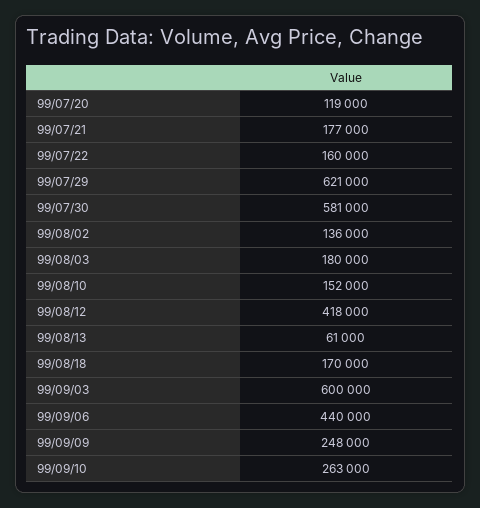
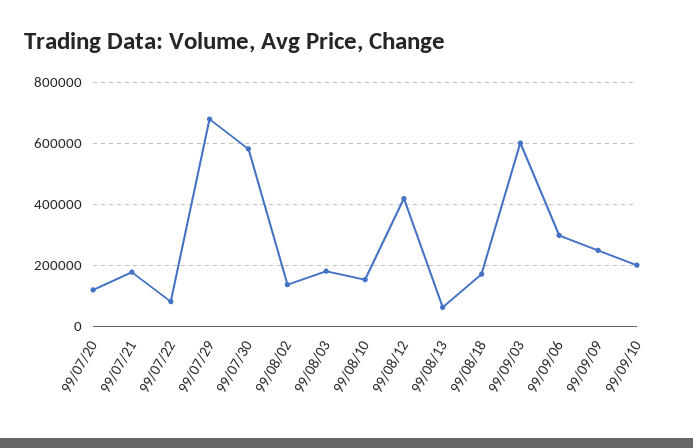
  {
    "99/07/20": 119000,
    "99/07/21": 177000,
-   "99/07/22": 160000,
+   "99/07/22": 80000,
-   "99/07/29": 621000,
+   "99/07/29": 680000,
    "99/07/30": 581000,
    "99/08/02": 136000,
    "99/08/03": 180000,
    "99/08/10": 152000,
    "99/08/12": 418000,
    "99/08/13": 61000,
    "99/08/18": 170000,
    "99/09/03": 600000,
-   "99/09/06": 440000,
+   "99/09/06": 300000,
    "99/09/09": 248000,
-   "99/09/10": 263000
+   "99/09/10": 200000
  }

